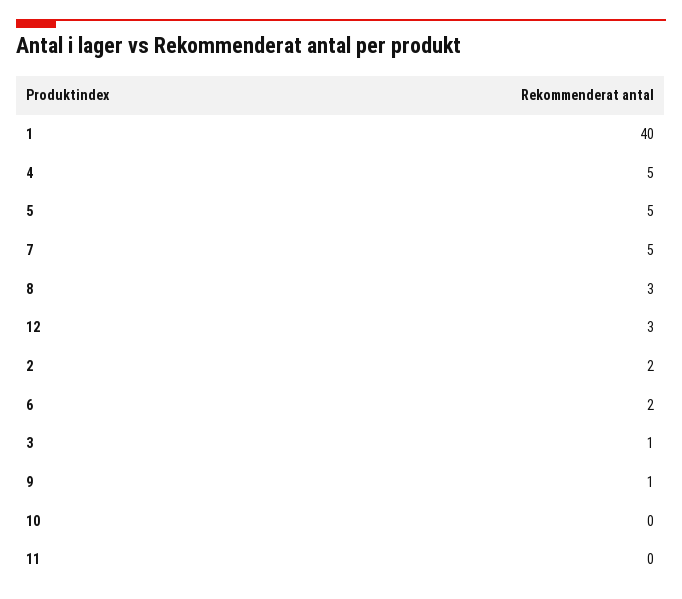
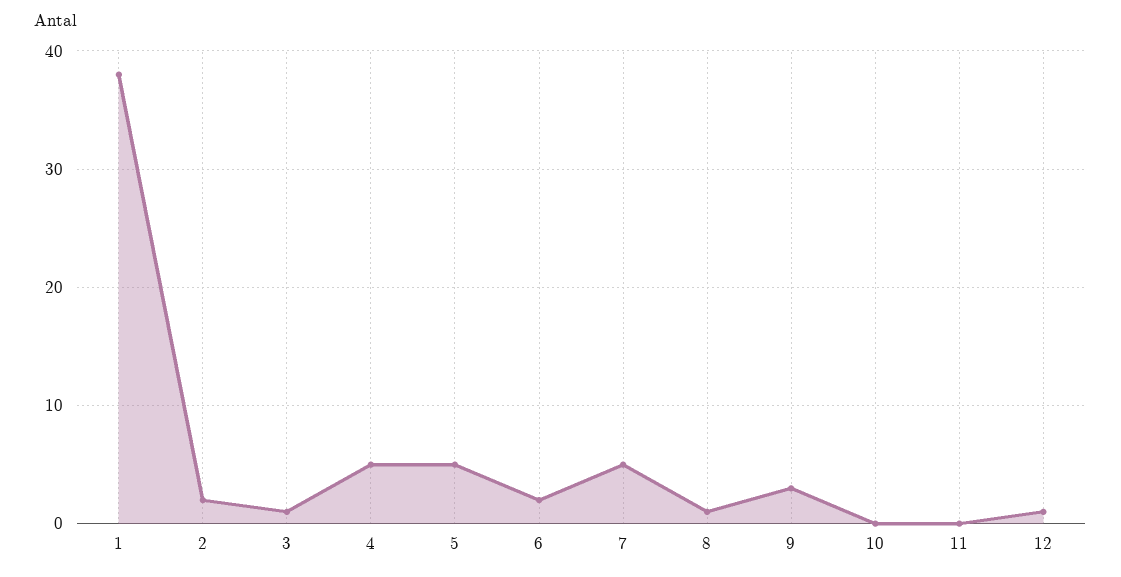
  {
-   "1": 40,
+   "1": 38,
    "4": 5,
    "5": 5,
    "7": 5,
-   "8": 3,
+   "8": 1,
-   "12": 3,
+   "12": 1,
    "2": 2,
    "6": 2,
    "3": 1,
-   "9": 1,
+   "9": 3,
    "10": 0,
    "11": 0
  }

